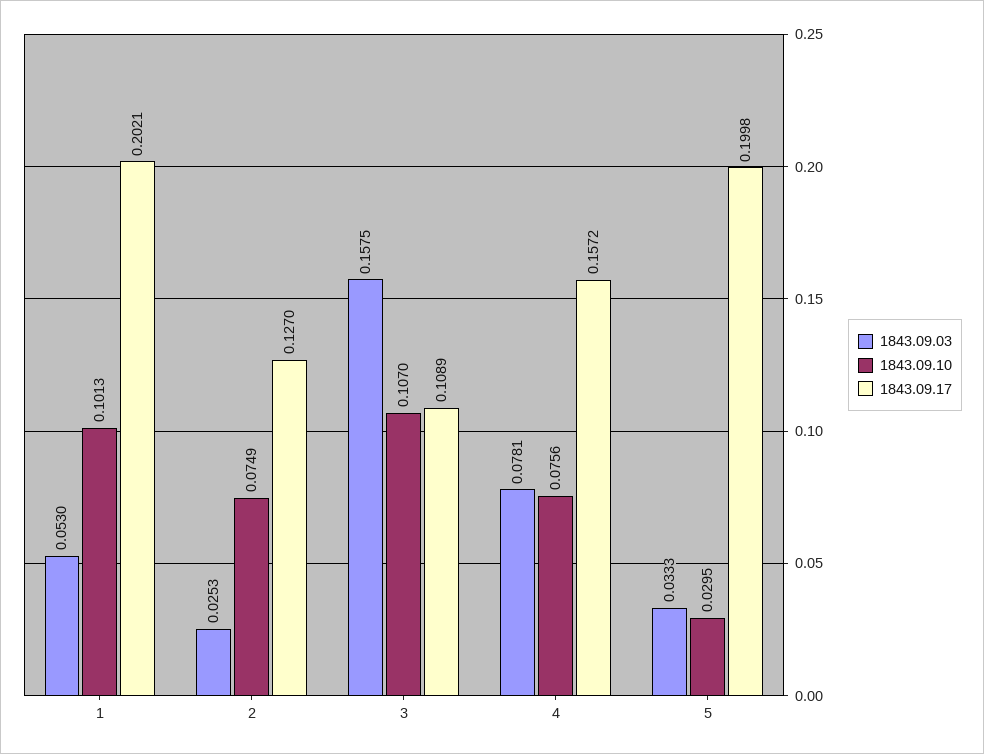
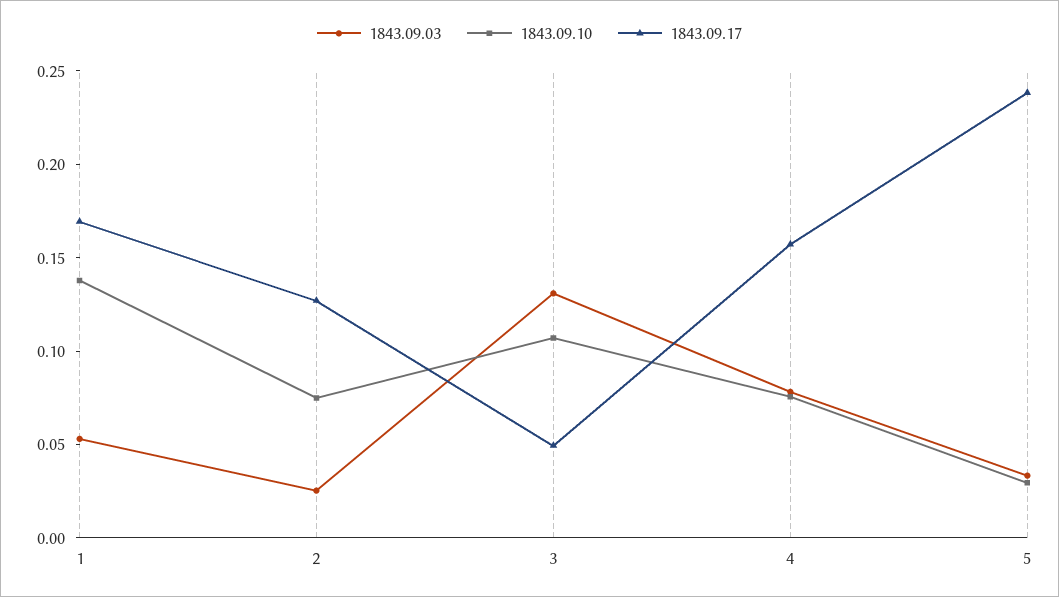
  {
    "1843.09.03": {
      "1": 0.053,
      "2": 0.0253,
-     "3": 0.1575,
+     "3": 0.13,
      "4": 0.0781,
      "5": 0.0333
    },
    "1843.09.10": {
-     "1": 0.1013,
+     "1": 0.14,
      "2": 0.0749,
      "3": 0.107,
      "4": 0.0756,
      "5": 0.0295
    },
    "1843.09.17": {
-     "1": 0.2021,
+     "1": 0.17,
      "2": 0.127,
-     "3": 0.1089,
+     "3": 0.05,
      "4": 0.1572,
-     "5": 0.1998
+     "5": 0.24
    }
  }

